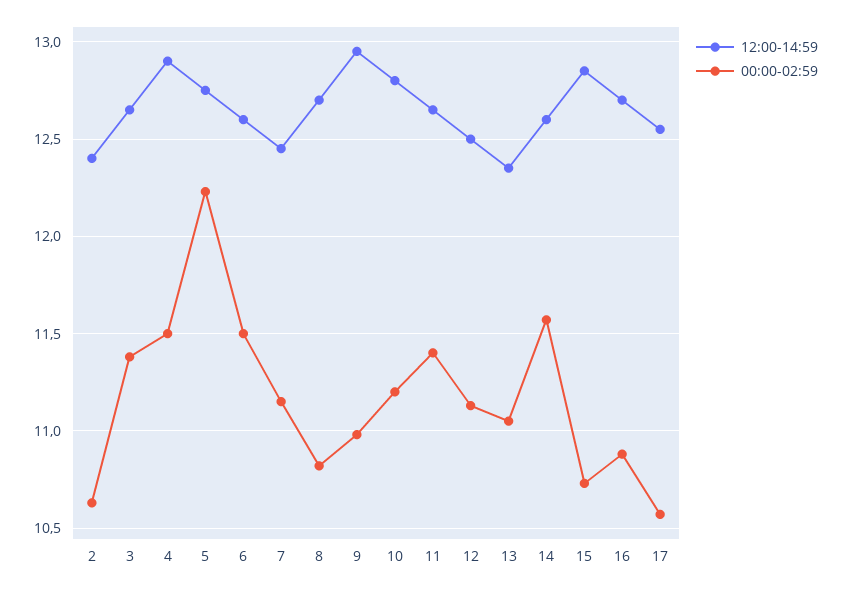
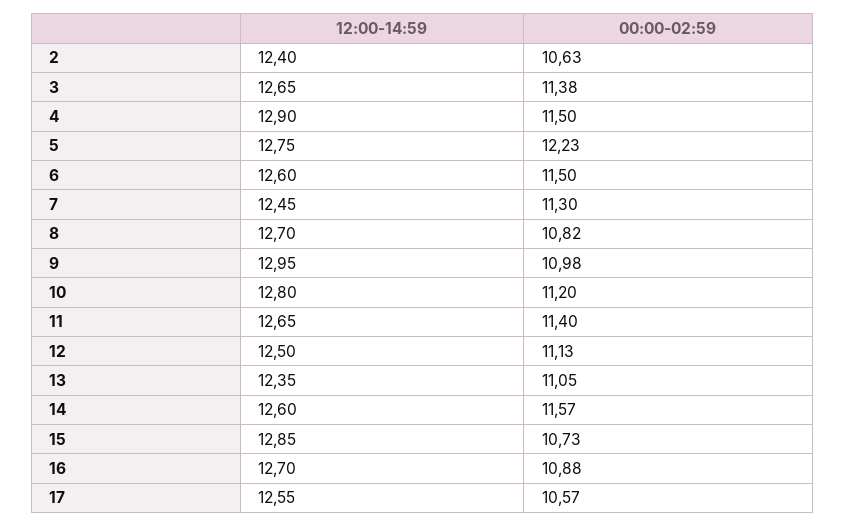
  {
    "12:00-14:59": {
      "2": 12.4,
      "3": 12.65,
      "4": 12.9,
      "5": 12.75,
      "6": 12.6,
      "7": 12.45,
      "8": 12.7,
      "9": 12.95,
      "10": 12.8,
      "11": 12.65,
      "12": 12.5,
      "13": 12.35,
      "14": 12.6,
      "15": 12.85,
      "16": 12.7,
      "17": 12.55
    },
    "00:00-02:59": {
      "2": 10.63,
      "3": 11.38,
      "4": 11.5,
      "5": 12.23,
      "6": 11.5,
-     "7": 11.15,
+     "7": 11.3,
      "8": 10.82,
      "9": 10.98,
      "10": 11.2,
      "11": 11.4,
      "12": 11.13,
      "13": 11.05,
      "14": 11.57,
      "15": 10.73,
      "16": 10.88,
      "17": 10.57
    }
  }

